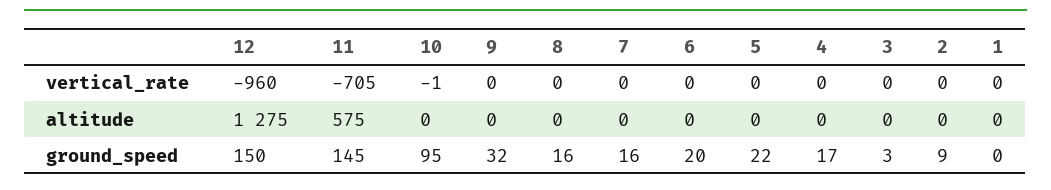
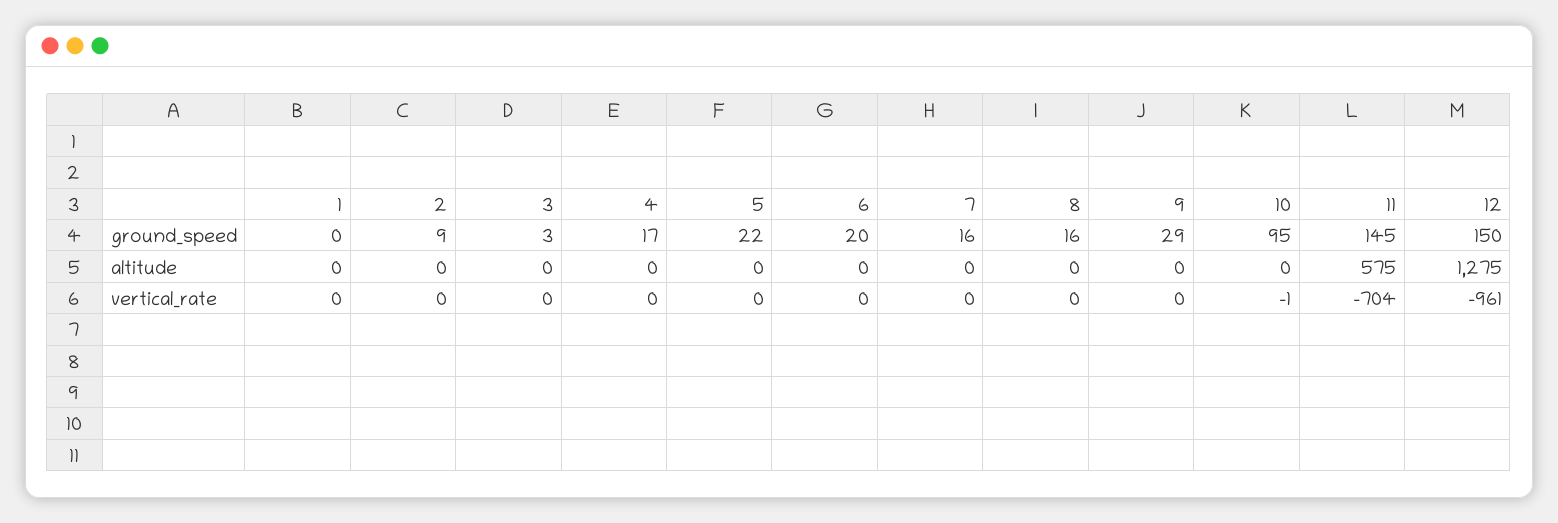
  {
    "12": {
-     "vertical_rate": -960,
+     "vertical_rate": -961,
      "altitude": 1275,
      "ground_speed": 150
    },
    "11": {
-     "vertical_rate": -705,
+     "vertical_rate": -704,
      "altitude": 575,
      "ground_speed": 145
    },
    "10": {
      "vertical_rate": -1,
      "altitude": 0,
      "ground_speed": 95
    },
    "9": {
      "vertical_rate": 0,
      "altitude": 0,
-     "ground_speed": 32
+     "ground_speed": 29
    },
    "8": {
      "vertical_rate": 0,
      "altitude": 0,
      "ground_speed": 16
    },
    "7": {
      "vertical_rate": 0,
      "altitude": 0,
      "ground_speed": 16
    },
    "6": {
      "vertical_rate": 0,
      "altitude": 0,
      "ground_speed": 20
    },
    "5": {
      "vertical_rate": 0,
      "altitude": 0,
      "ground_speed": 22
    },
    "4": {
      "vertical_rate": 0,
      "altitude": 0,
      "ground_speed": 17
    },
    "3": {
      "vertical_rate": 0,
      "altitude": 0,
      "ground_speed": 3
    },
    "2": {
      "vertical_rate": 0,
      "altitude": 0,
      "ground_speed": 9
    },
    "1": {
      "vertical_rate": 0,
      "altitude": 0,
      "ground_speed": 0
    }
  }

